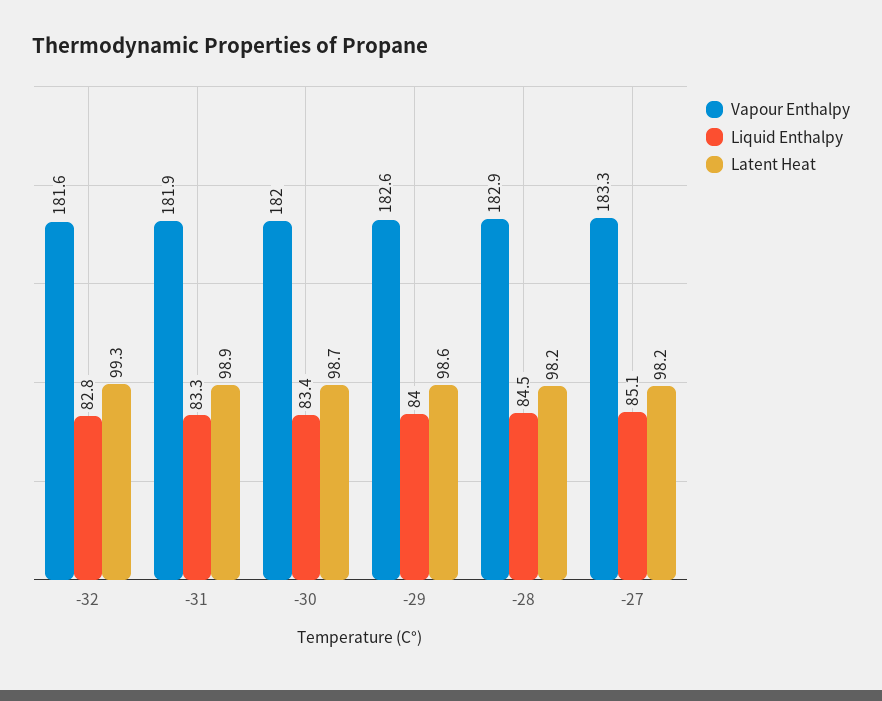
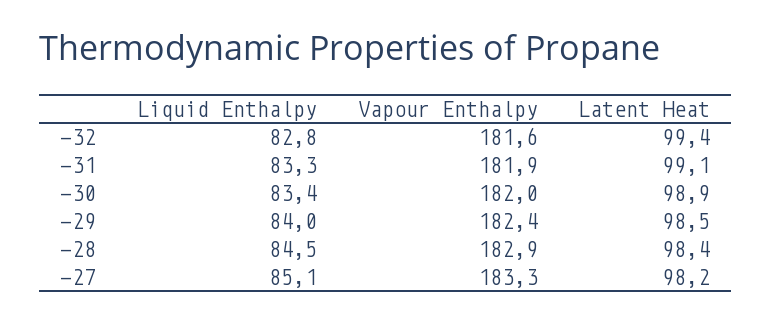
  {
    "Vapour Enthalpy": {
      "-32": 181.6,
      "-31": 181.9,
      "-30": 182,
-     "-29": 182.6,
+     "-29": 182.4,
      "-28": 182.9,
      "-27": 183.3
    },
    "Liquid Enthalpy": {
      "-32": 82.8,
      "-31": 83.3,
      "-30": 83.4,
      "-29": 84,
      "-28": 84.5,
      "-27": 85.1
    },
    "Latent Heat": {
-     "-32": 99.3,
+     "-32": 99.4,
-     "-31": 98.9,
+     "-31": 99.1,
-     "-30": 98.7,
+     "-30": 98.9,
-     "-29": 98.6,
+     "-29": 98.5,
-     "-28": 98.2,
+     "-28": 98.4,
      "-27": 98.2
    }
  }

